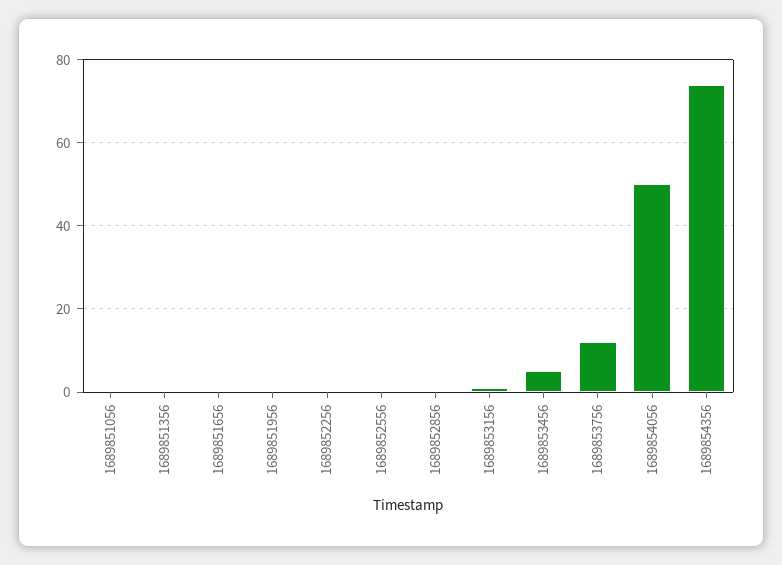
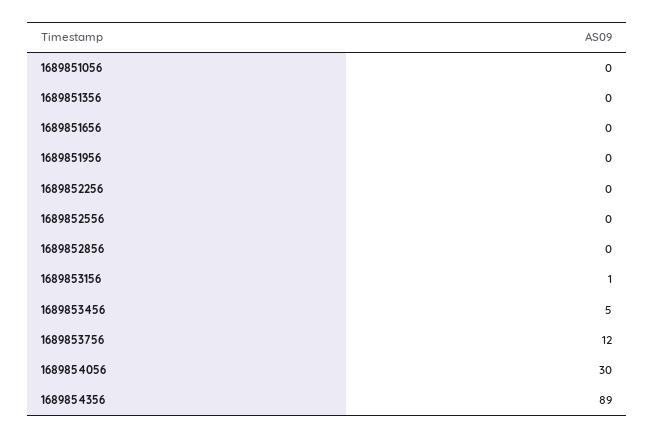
  {
    "1689851056": 0,
    "1689851356": 0,
    "1689851656": 0,
    "1689851956": 0,
    "1689852256": 0,
    "1689852556": 0,
    "1689852856": 0,
    "1689853156": 1,
    "1689853456": 5,
    "1689853756": 12,
-   "1689854056": 50,
+   "1689854056": 30,
-   "1689854356": 75
+   "1689854356": 89
  }

